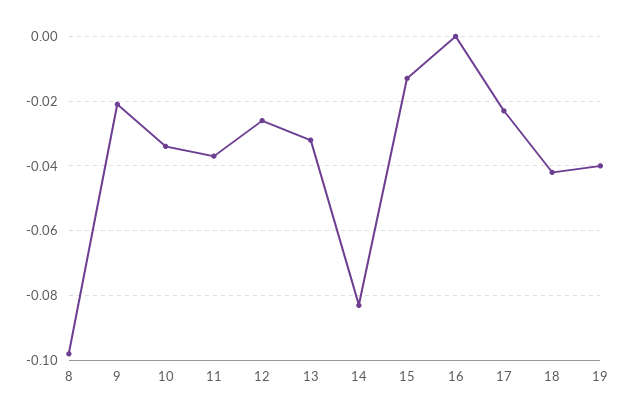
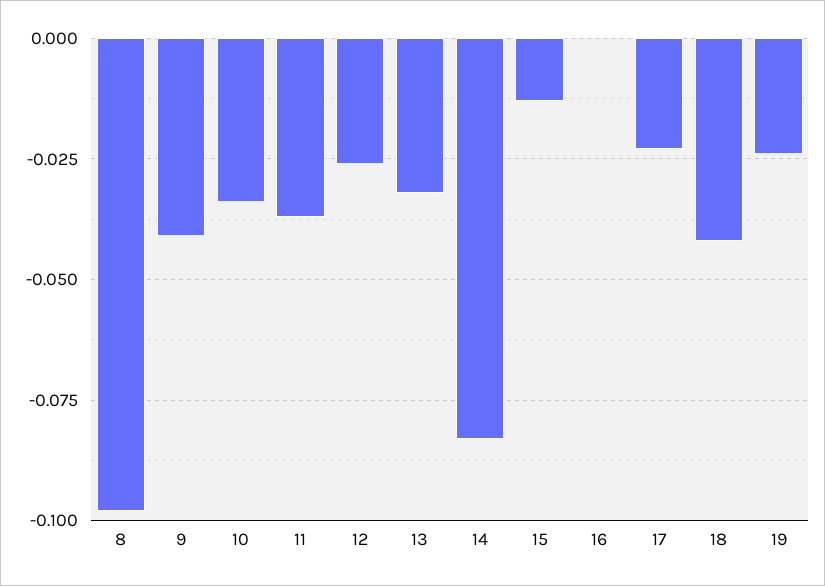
  {
    "8": -0.1,
-   "9": -0.02,
+   "9": -0.04,
    "10": -0.035,
    "11": -0.035,
    "12": -0.025,
    "13": -0.03,
    "14": -0.085,
    "15": -0.015,
    "16": 0,
    "17": -0.025,
    "18": -0.04,
-   "19": -0.04
+   "19": -0.025
  }

